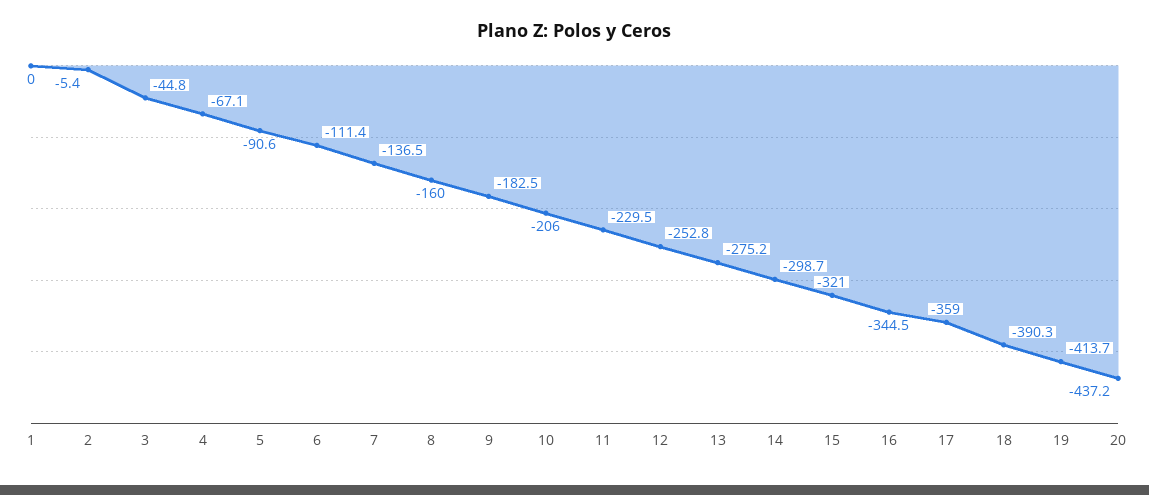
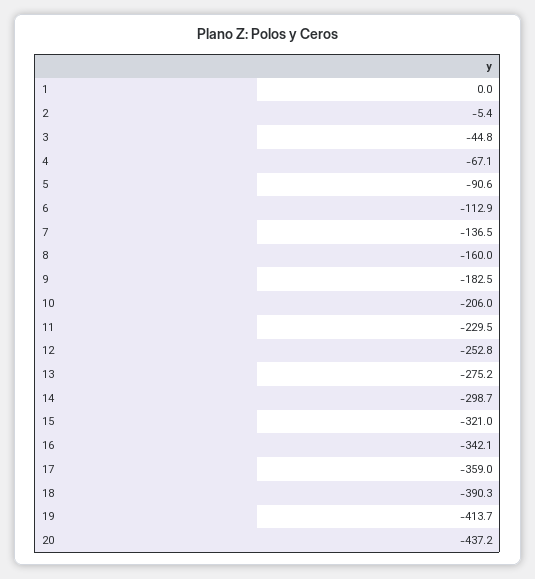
  {
    "1": 0,
    "2": -5.4,
    "3": -44.8,
    "4": -67.1,
    "5": -90.6,
-   "6": -111.4,
+   "6": -112.9,
    "7": -136.5,
    "8": -160,
    "9": -182.5,
    "10": -206,
    "11": -229.5,
    "12": -252.8,
    "13": -275.2,
    "14": -298.7,
    "15": -321,
-   "16": -344.5,
+   "16": -342.1,
    "17": -359,
    "18": -390.3,
    "19": -413.7,
    "20": -437.2
  }

